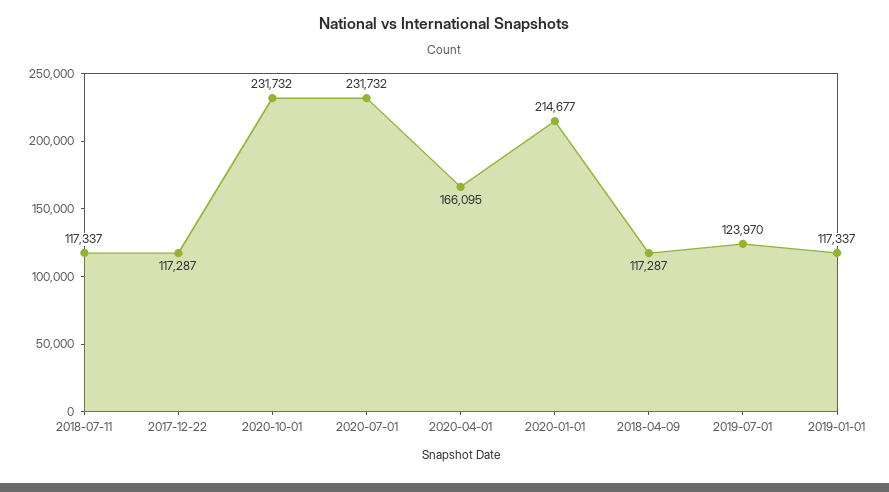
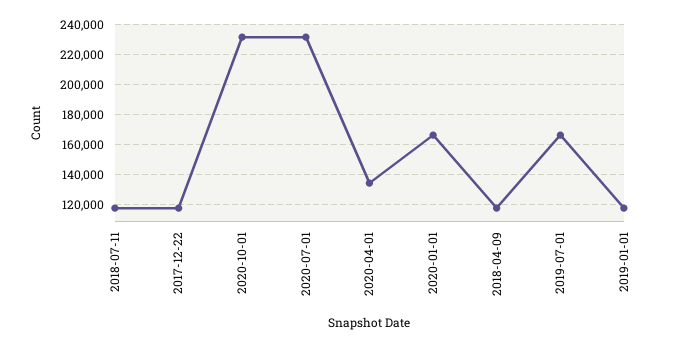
  {
    "2018-07-11": 117337,
    "2017-12-22": 117287,
    "2020-10-01": 231732,
    "2020-07-01": 231732,
-   "2020-04-01": 166095,
+   "2020-04-01": 135000,
-   "2020-01-01": 214677,
+   "2020-01-01": 165000,
    "2018-04-09": 117287,
-   "2019-07-01": 123970,
+   "2019-07-01": 165000,
    "2019-01-01": 117337
  }

